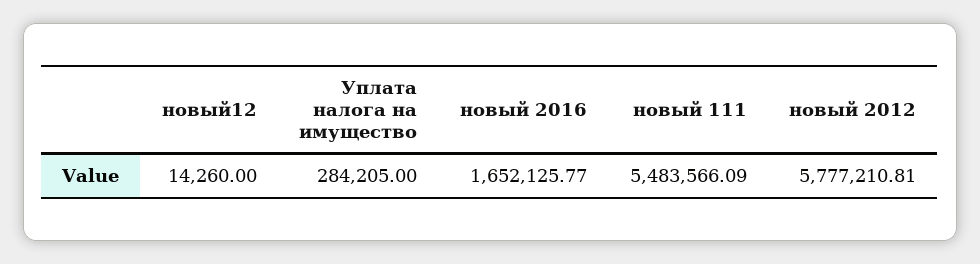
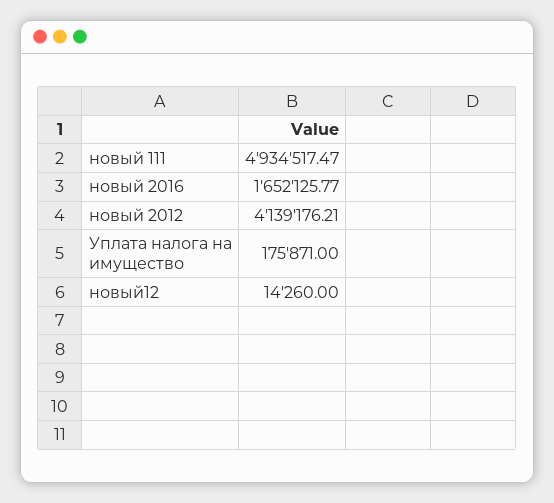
  {
    "новый12": 14260,
-   "Уплата налога на имущество": 284205,
+   "Уплата налога на имущество": 175871,
    "новый 2016": 1652125.77,
-   "новый 111": 5483566.09,
+   "новый 111": 4934517.47,
-   "новый 2012": 5777210.81
+   "новый 2012": 4139176.21
  }

